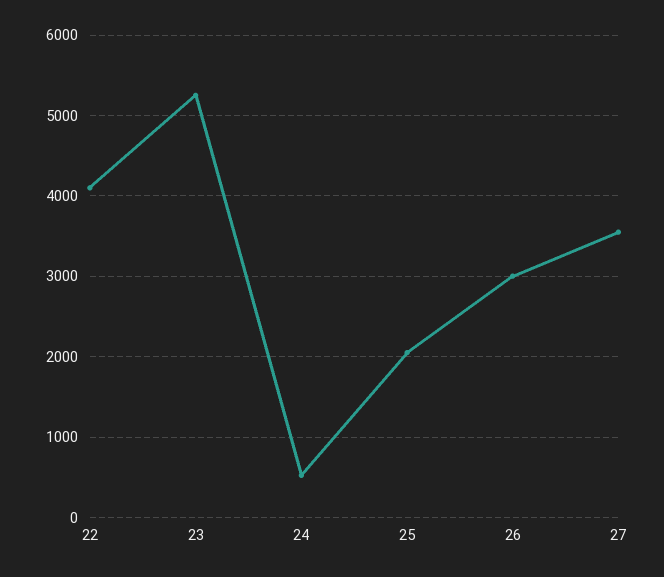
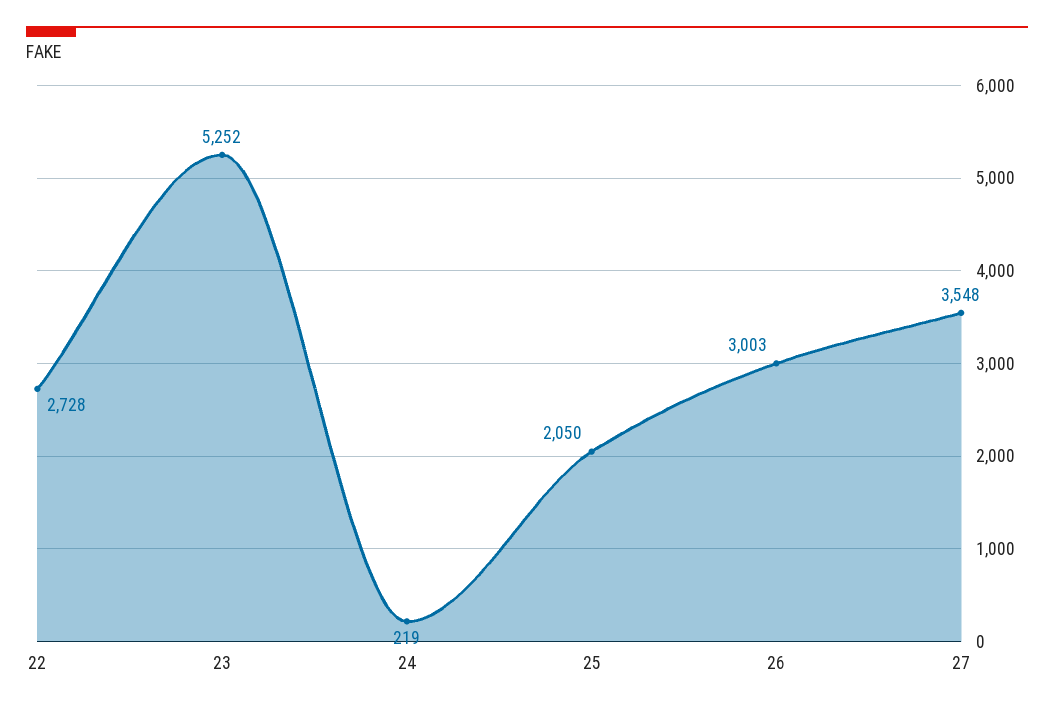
  {
-   "22": 4100,
+   "22": 2728,
    "23": 5252,
-   "24": 500,
+   "24": 219,
    "25": 2050,
    "26": 3003,
    "27": 3548
  }

